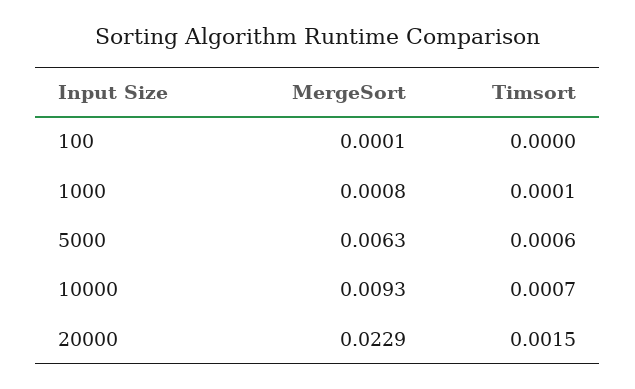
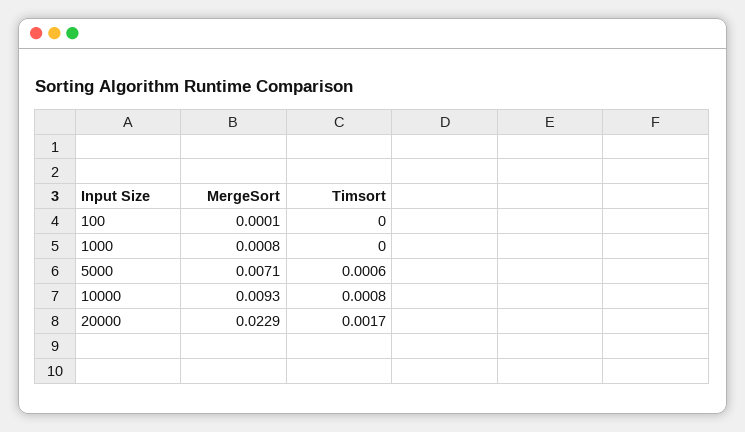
  {
    "MergeSort": {
      "100": 0.0001,
      "1000": 0.0008,
-     "5000": 0.0063,
+     "5000": 0.0071,
      "10000": 0.0093,
      "20000": 0.0229
    },
    "Timsort": {
      "100": 0,
-     "1000": 0.0001,
+     "1000": 0,
      "5000": 0.0006,
-     "10000": 0.0007,
+     "10000": 0.0008,
-     "20000": 0.0015
+     "20000": 0.0017
    }
  }

